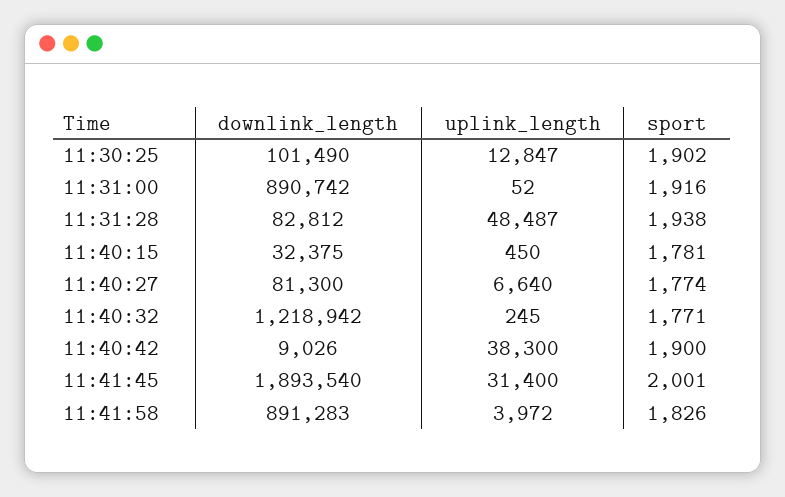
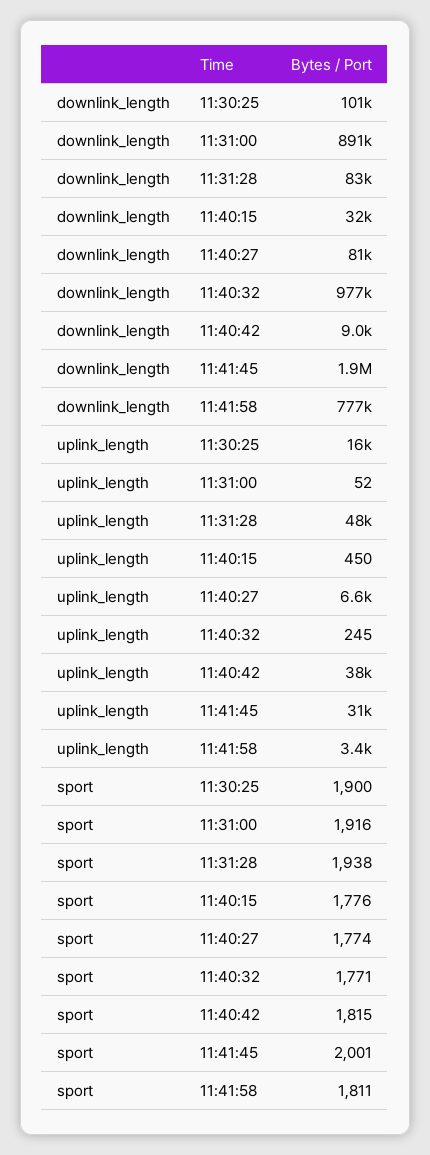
  {
    "downlink_length": {
      "11:30:25": 101490,
      "11:31:00": 890742,
      "11:31:28": 82812,
      "11:40:15": 32375,
      "11:40:27": 81300,
-     "11:40:32": 1218942,
+     "11:40:32": 977000,
      "11:40:42": 9026,
      "11:41:45": 1893540,
-     "11:41:58": 891283
+     "11:41:58": 777000
    },
    "uplink_length": {
-     "11:30:25": 12847,
+     "11:30:25": 16000,
      "11:31:00": 52,
      "11:31:28": 48487,
      "11:40:15": 450,
      "11:40:27": 6640,
      "11:40:32": 245,
      "11:40:42": 38300,
      "11:41:45": 31400,
-     "11:41:58": 3972
+     "11:41:58": 3400
    },
    "sport": {
-     "11:30:25": 1902,
+     "11:30:25": 1900,
      "11:31:00": 1916,
      "11:31:28": 1938,
-     "11:40:15": 1781,
+     "11:40:15": 1776,
      "11:40:27": 1774,
      "11:40:32": 1771,
-     "11:40:42": 1900,
+     "11:40:42": 1815,
      "11:41:45": 2001,
-     "11:41:58": 1826
+     "11:41:58": 1811
    }
  }

